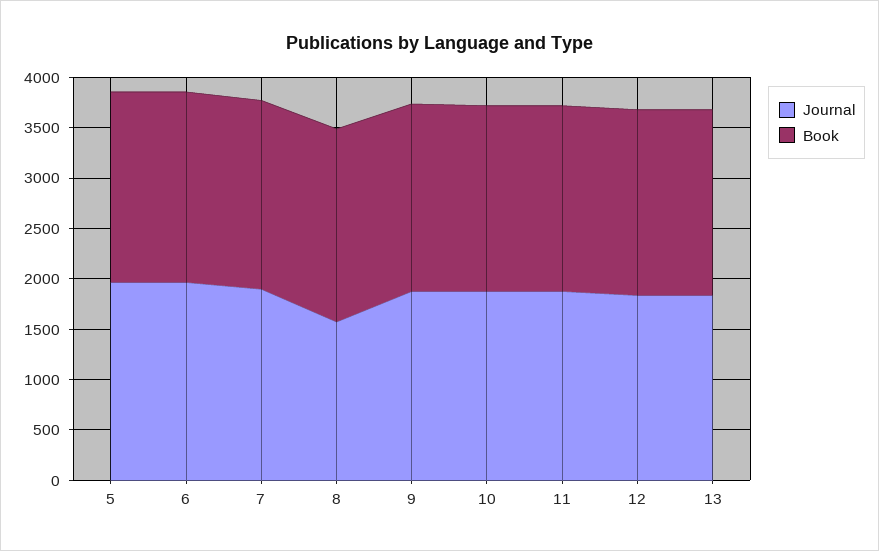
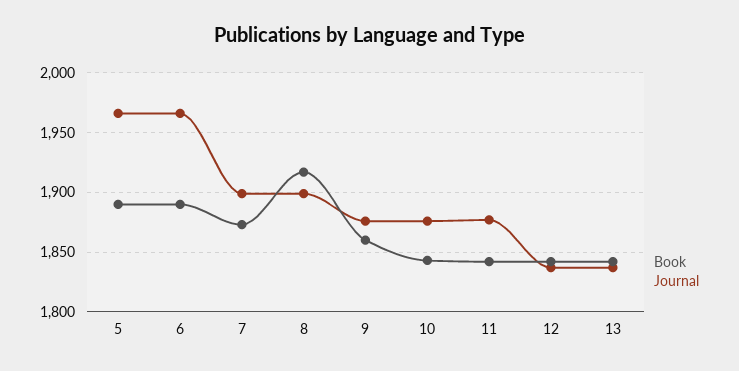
  {
    "Journal": {
      "5": 1970,
      "6": 1970,
      "7": 1900,
-     "8": 1600,
+     "8": 1900,
      "9": 1880,
      "10": 1880,
      "11": 1880,
      "12": 1840,
      "13": 1840
    },
    "Book": {
      "5": 1890,
      "6": 1890,
      "7": 1870,
      "8": 1920,
      "9": 1860,
      "10": 1840,
      "11": 1840,
      "12": 1840,
      "13": 1840
    }
  }

